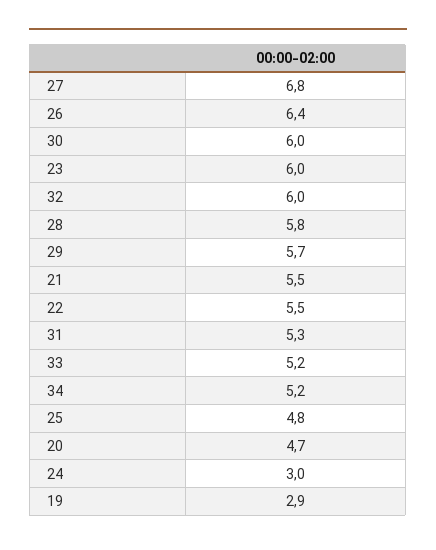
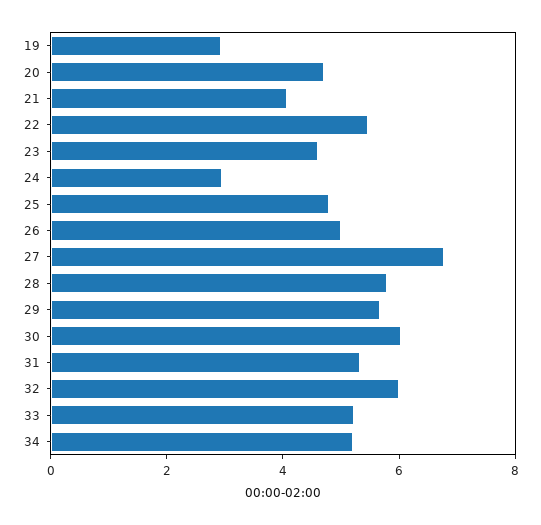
  {
    "27": 6.8,
-   "26": 6.4,
+   "26": 5,
    "30": 6,
-   "23": 6,
+   "23": 4.5,
    "32": 6,
    "28": 5.8,
    "29": 5.7,
-   "21": 5.5,
+   "21": 4,
    "22": 5.5,
    "31": 5.3,
    "33": 5.2,
    "34": 5.2,
    "25": 4.8,
    "20": 4.7,
    "24": 3,
    "19": 2.9
  }

